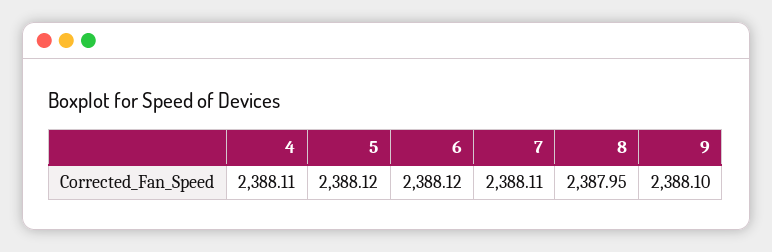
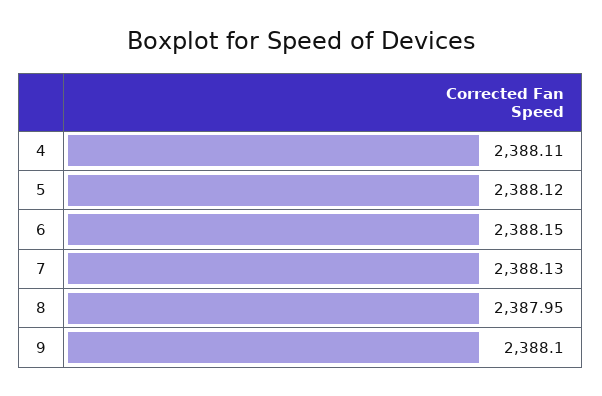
  {
    "4": 2388.11,
    "5": 2388.12,
-   "6": 2388.12,
+   "6": 2388.15,
-   "7": 2388.11,
+   "7": 2388.13,
    "8": 2387.95,
    "9": 2388.1
  }

